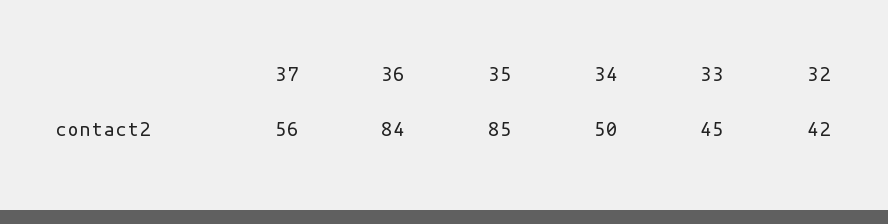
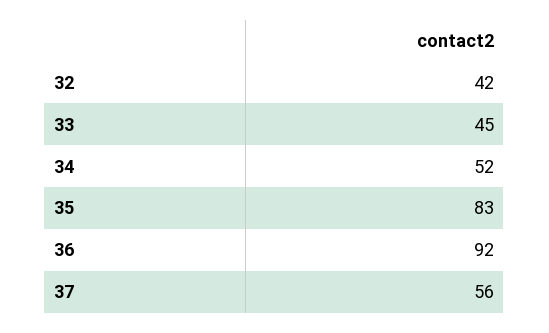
  {
    "37": 56,
-   "36": 84,
+   "36": 92,
-   "35": 85,
+   "35": 83,
-   "34": 50,
+   "34": 52,
    "33": 45,
    "32": 42
  }

